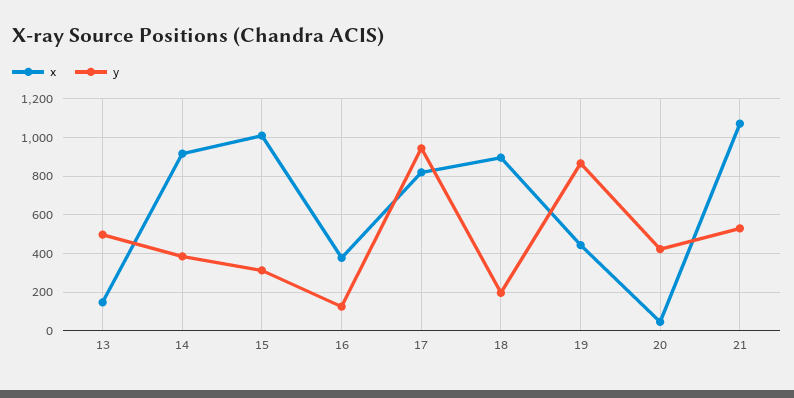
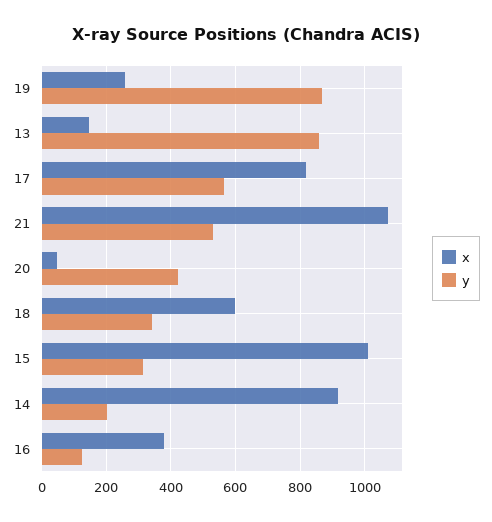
  {
    "x": {
      "13": 140,
      "14": 920,
      "15": 1020,
      "16": 380,
      "17": 820,
-     "18": 900,
+     "18": 600,
-     "19": 450,
+     "19": 260,
      "20": 40,
      "21": 1080
    },
    "y": {
-     "13": 500,
+     "13": 860,
-     "14": 400,
+     "14": 200,
      "15": 320,
      "16": 120,
-     "17": 950,
+     "17": 560,
-     "18": 200,
+     "18": 340,
      "19": 860,
      "20": 420,
      "21": 540
    }
  }

